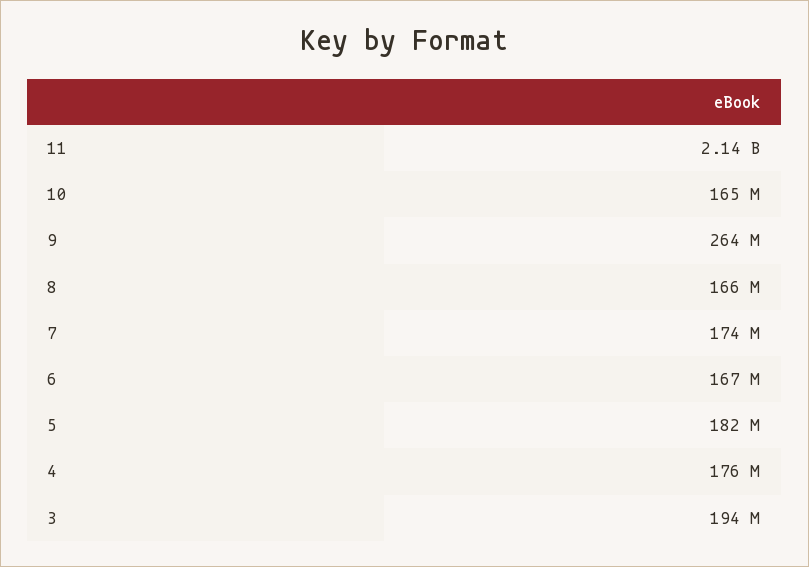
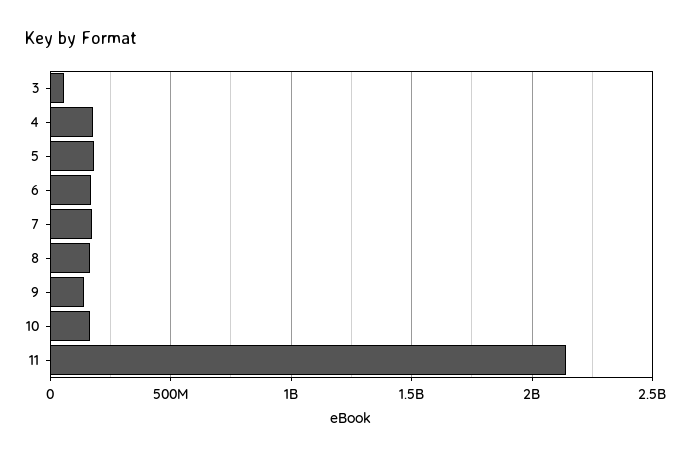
  {
    "11": 2140000000,
    "10": 165000000,
-   "9": 264000000,
+   "9": 150000000,
    "8": 166000000,
    "7": 174000000,
    "6": 167000000,
    "5": 182000000,
    "4": 176000000,
-   "3": 194000000
+   "3": 50000000
  }

